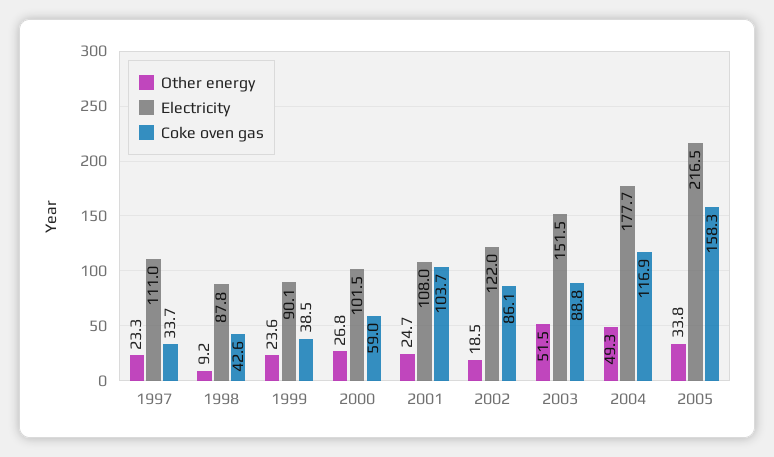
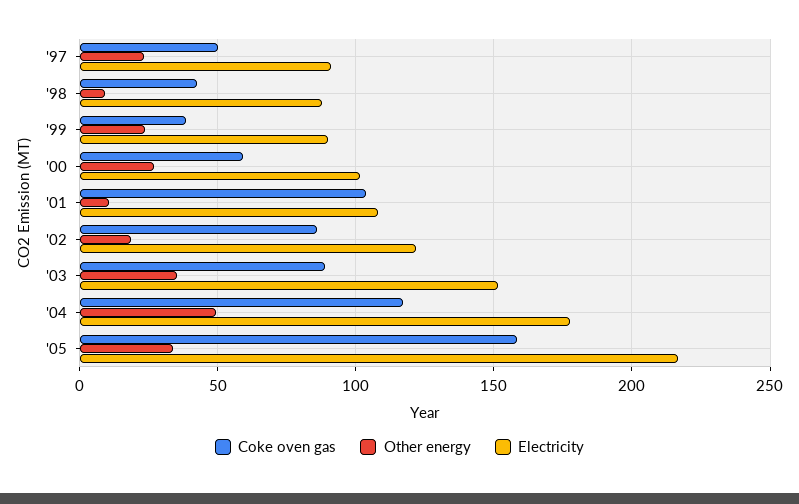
  {
    "Other energy": {
      "1997": 23.3,
      "1998": 9.2,
      "1999": 23.6,
      "2000": 26.8,
-     "2001": 24.7,
+     "2001": 10,
      "2002": 18.5,
-     "2003": 51.5,
+     "2003": 35,
      "2004": 49.3,
      "2005": 33.8
    },
    "Electricity": {
-     "1997": 111,
+     "1997": 90,
      "1998": 87.8,
      "1999": 90.1,
      "2000": 101.5,
      "2001": 108,
      "2002": 122,
      "2003": 151.5,
      "2004": 177.7,
      "2005": 216.5
    },
    "Coke oven gas": {
-     "1997": 33.7,
+     "1997": 50,
      "1998": 42.6,
      "1999": 38.5,
      "2000": 59,
      "2001": 103.7,
      "2002": 86.1,
      "2003": 88.8,
      "2004": 116.9,
      "2005": 158.3
    }
  }

